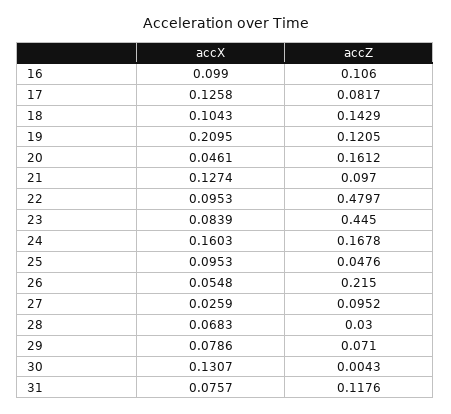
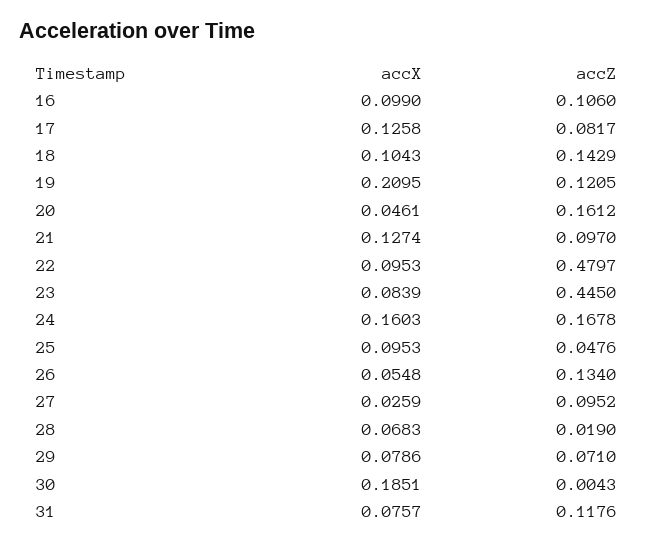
  {
    "accX": {
      "16": 0.099,
      "17": 0.1258,
      "18": 0.1043,
      "19": 0.2095,
      "20": 0.0461,
      "21": 0.1274,
      "22": 0.0953,
      "23": 0.0839,
      "24": 0.1603,
      "25": 0.0953,
      "26": 0.0548,
      "27": 0.0259,
      "28": 0.0683,
      "29": 0.0786,
-     "30": 0.1307,
+     "30": 0.1851,
      "31": 0.0757
    },
    "accZ": {
      "16": 0.106,
      "17": 0.0817,
      "18": 0.1429,
      "19": 0.1205,
      "20": 0.1612,
      "21": 0.097,
      "22": 0.4797,
      "23": 0.445,
      "24": 0.1678,
      "25": 0.0476,
-     "26": 0.215,
+     "26": 0.134,
      "27": 0.0952,
-     "28": 0.03,
+     "28": 0.019,
      "29": 0.071,
      "30": 0.0043,
      "31": 0.1176
    }
  }

